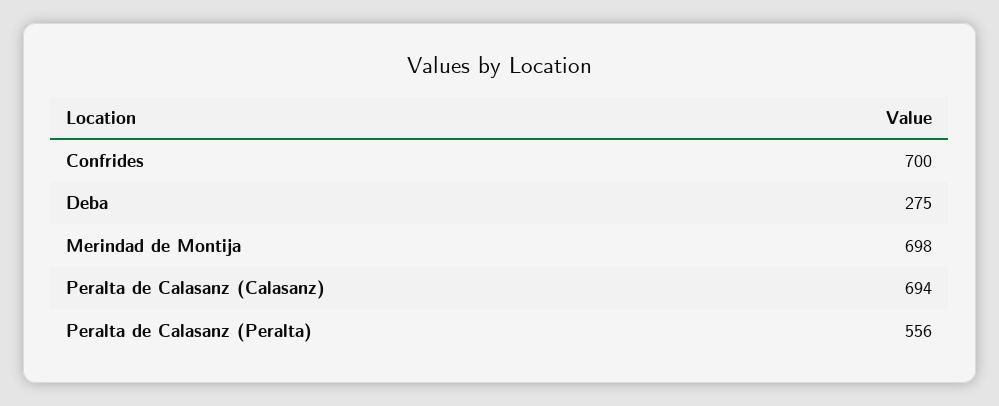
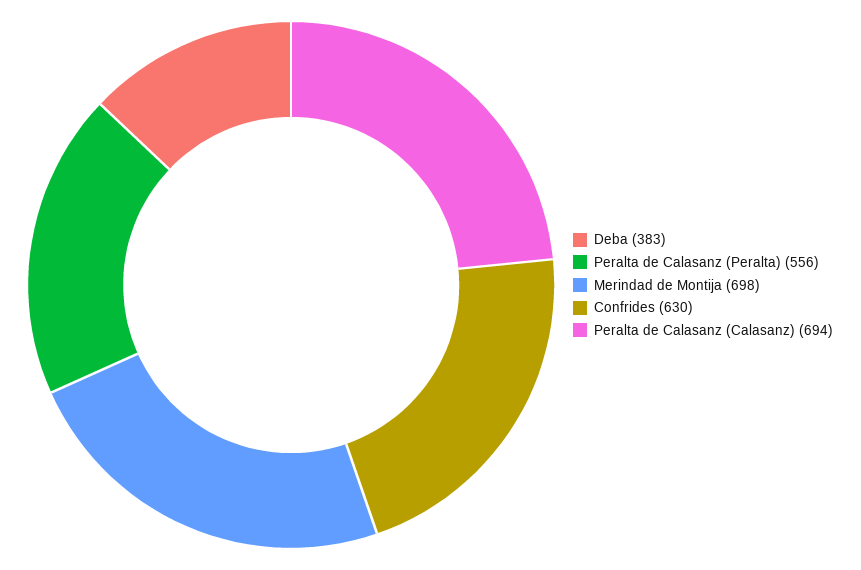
  {
-   "Confrides": 700,
+   "Confrides": 630,
-   "Deba": 275,
+   "Deba": 383,
    "Merindad de Montija": 698,
    "Peralta de Calasanz (Calasanz)": 694,
    "Peralta de Calasanz (Peralta)": 556
  }

